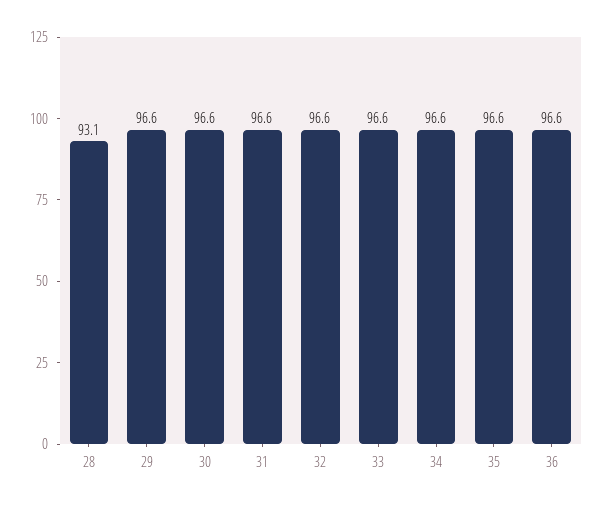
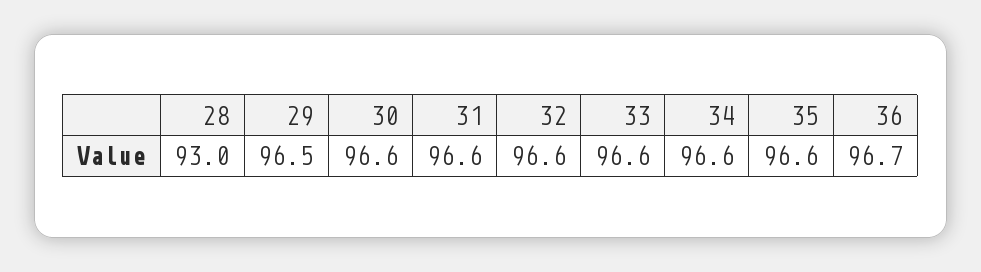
  {
-   "28": 93.1,
+   "28": 93,
-   "29": 96.6,
+   "29": 96.5,
    "30": 96.6,
    "31": 96.6,
    "32": 96.6,
    "33": 96.6,
    "34": 96.6,
    "35": 96.6,
-   "36": 96.6
+   "36": 96.7
  }

